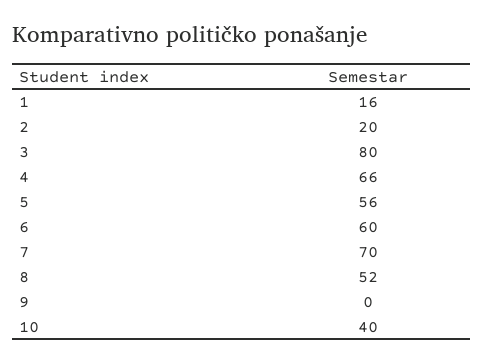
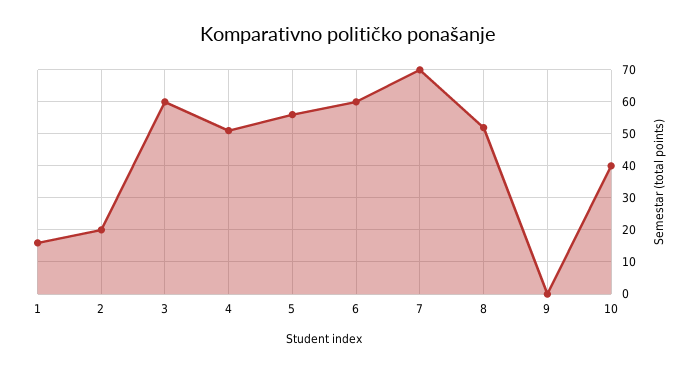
  {
    "1": 16,
    "2": 20,
-   "3": 80,
+   "3": 60,
-   "4": 66,
+   "4": 50,
    "5": 56,
    "6": 60,
    "7": 70,
    "8": 52,
    "9": 0,
    "10": 40
  }

